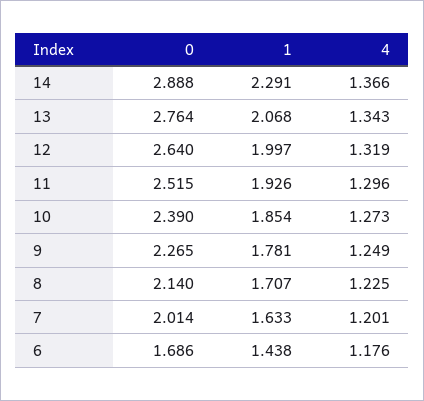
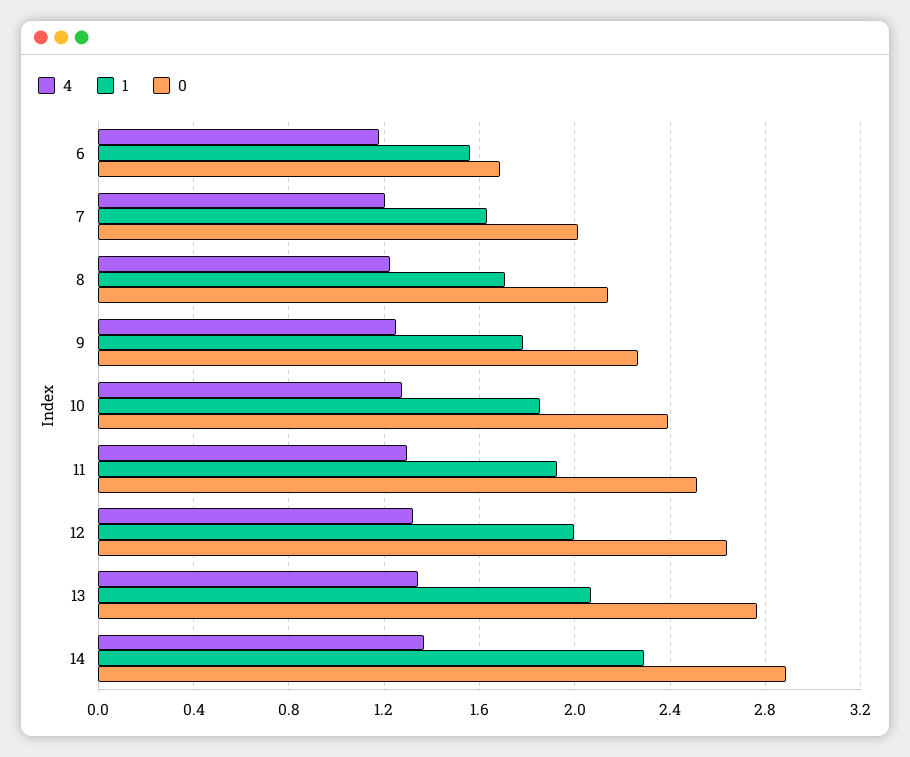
  {
    "0": {
      "14": 2.888,
      "13": 2.764,
      "12": 2.64,
      "11": 2.515,
      "10": 2.39,
      "9": 2.265,
      "8": 2.14,
      "7": 2.014,
      "6": 1.686
    },
    "1": {
      "14": 2.291,
      "13": 2.068,
      "12": 1.997,
      "11": 1.926,
      "10": 1.854,
      "9": 1.781,
      "8": 1.707,
      "7": 1.633,
-     "6": 1.438
+     "6": 1.55
    },
    "4": {
      "14": 1.366,
      "13": 1.343,
      "12": 1.319,
      "11": 1.296,
      "10": 1.273,
      "9": 1.249,
      "8": 1.225,
      "7": 1.201,
      "6": 1.176
    }
  }

